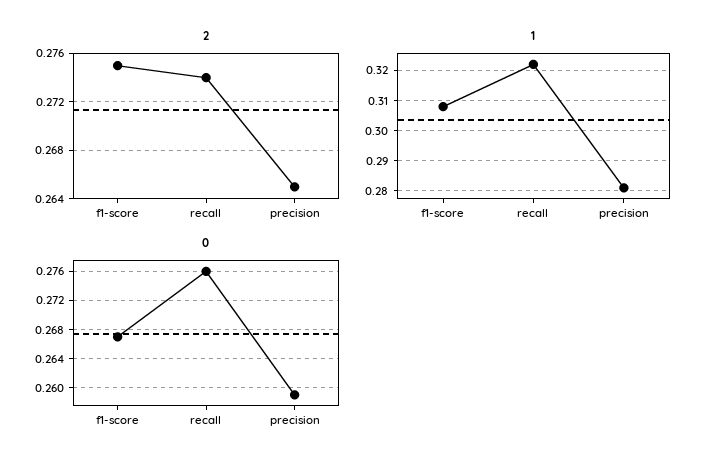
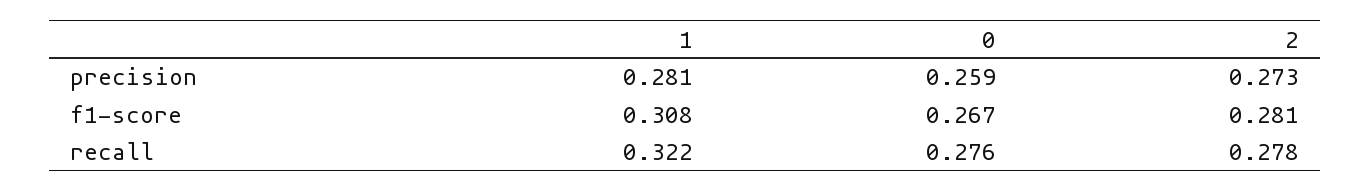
  {
    "2": {
-     "f1-score": 0.275,
+     "f1-score": 0.281,
-     "recall": 0.274,
+     "recall": 0.278,
-     "precision": 0.265
+     "precision": 0.273
    },
    "1": {
      "f1-score": 0.308,
      "recall": 0.322,
      "precision": 0.281
    },
    "0": {
      "f1-score": 0.267,
      "recall": 0.276,
      "precision": 0.259
    }
  }

